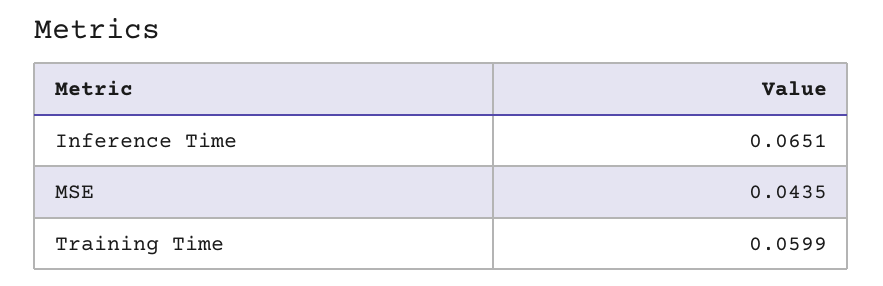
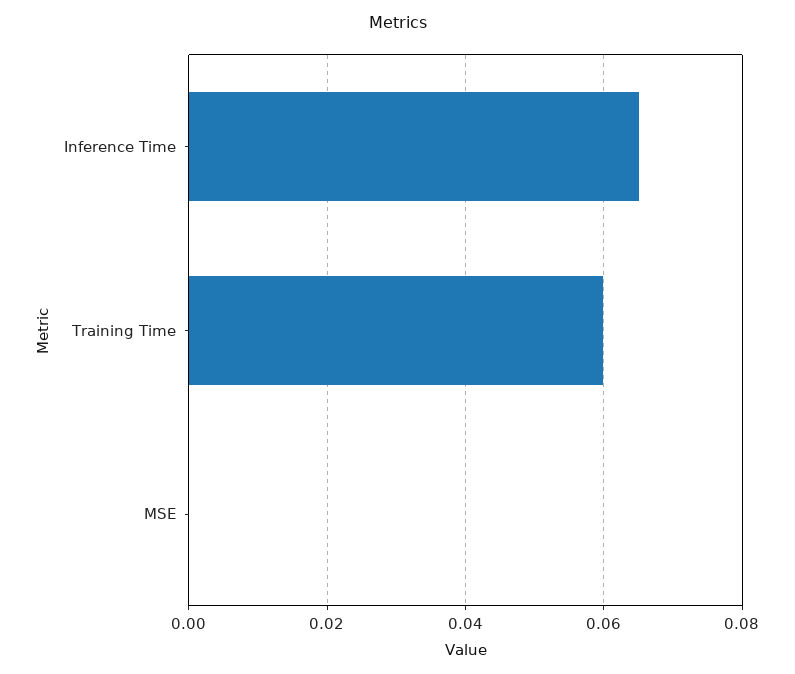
  {
    "Inference Time": 0.0651,
-   "MSE": 0.0435,
+   "MSE": 0,
    "Training Time": 0.0599
  }

